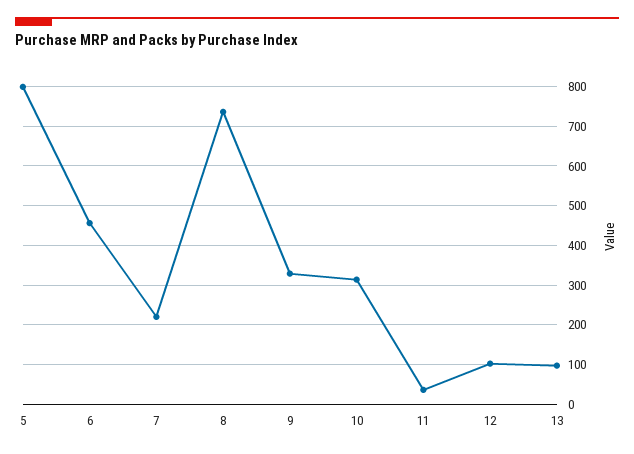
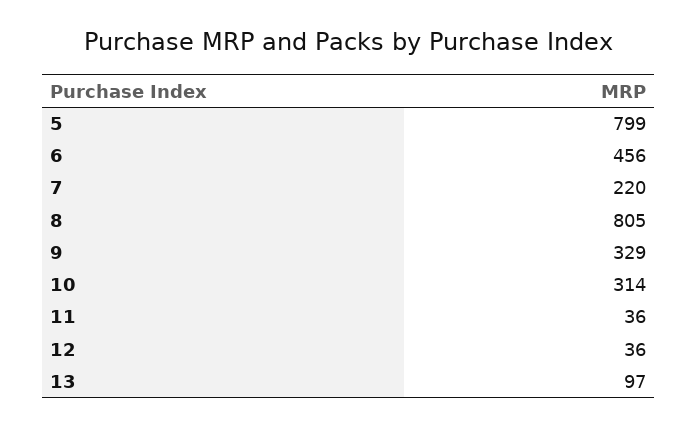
  {
    "5": 799,
    "6": 456,
    "7": 220,
-   "8": 740,
+   "8": 805,
    "9": 329,
    "10": 314,
    "11": 36,
-   "12": 100,
+   "12": 36,
    "13": 97
  }

